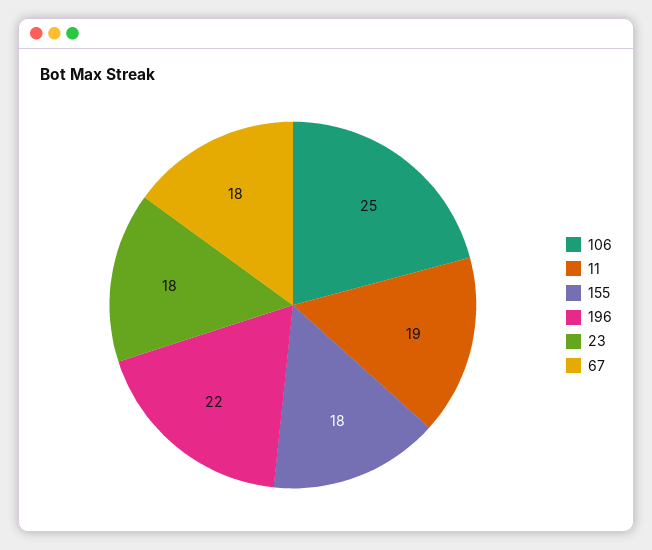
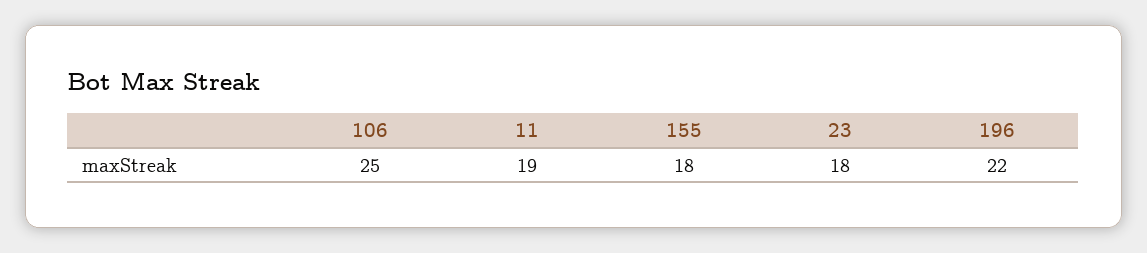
  {
    "106": 25,
    "11": 19,
    "155": 18,
    "196": 22,
-   "23": 18,
+   "23": 18
-   "67": 18
  }

